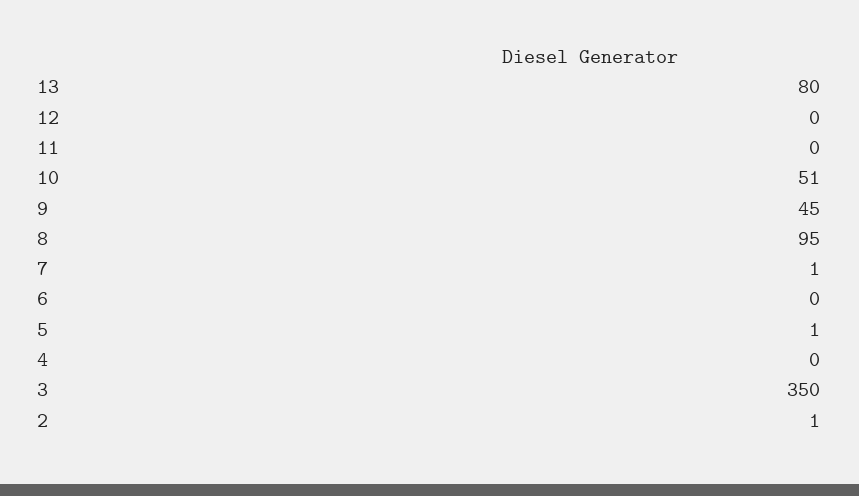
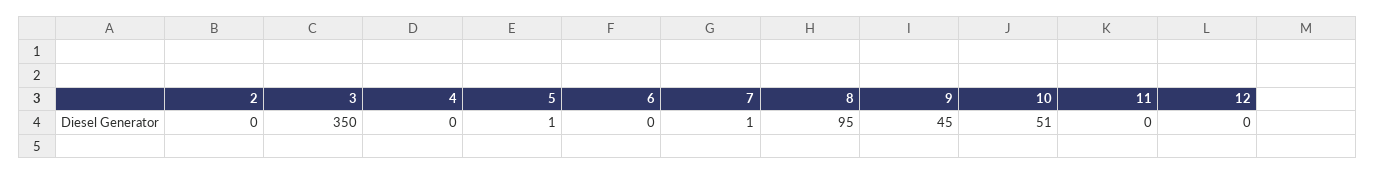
  {
-   "13": 80,
    "12": 0,
    "11": 0,
    "10": 51,
    "9": 45,
    "8": 95,
    "7": 1,
    "6": 0,
    "5": 1,
    "4": 0,
    "3": 350,
-   "2": 1
+   "2": 0
  }

